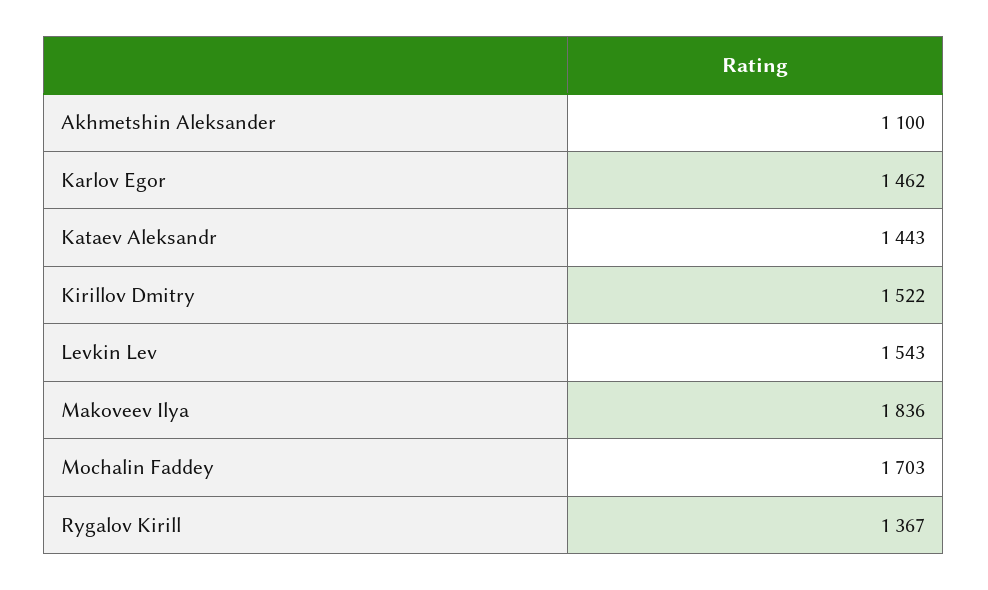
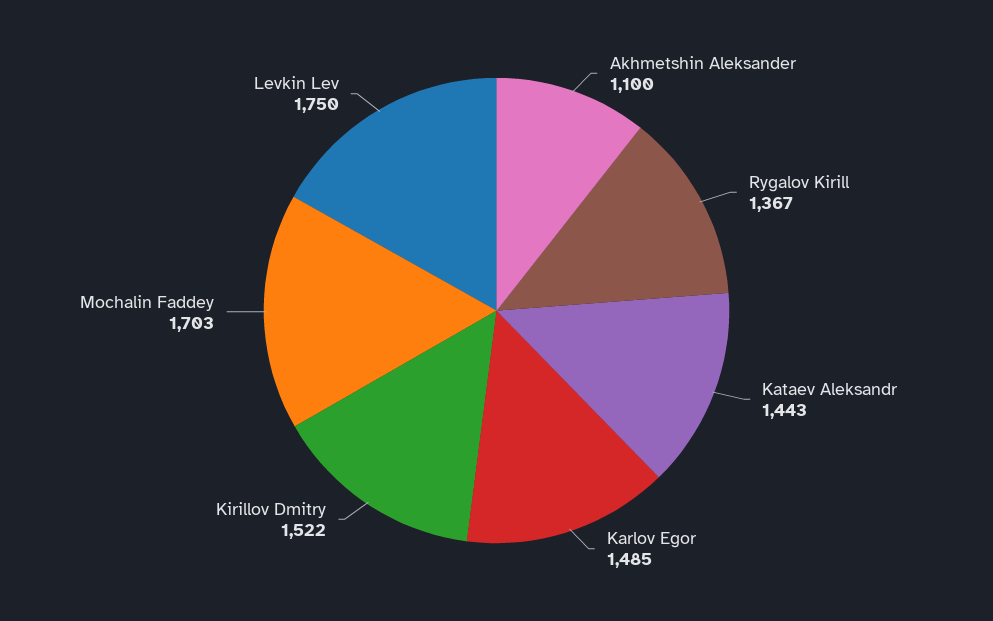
  {
    "Akhmetshin Aleksander": 1100,
-   "Karlov Egor": 1462,
+   "Karlov Egor": 1485,
    "Kataev Aleksandr": 1443,
    "Kirillov Dmitry": 1522,
-   "Levkin Lev": 1543,
+   "Levkin Lev": 1750,
-   "Makoveev Ilya": 1836,
    "Mochalin Faddey": 1703,
    "Rygalov Kirill": 1367
  }

